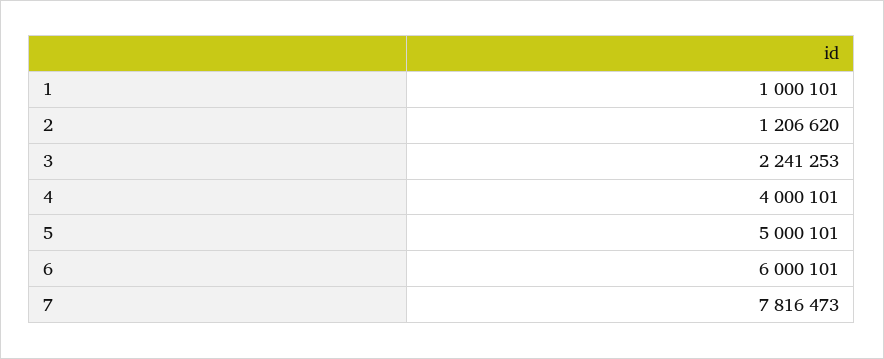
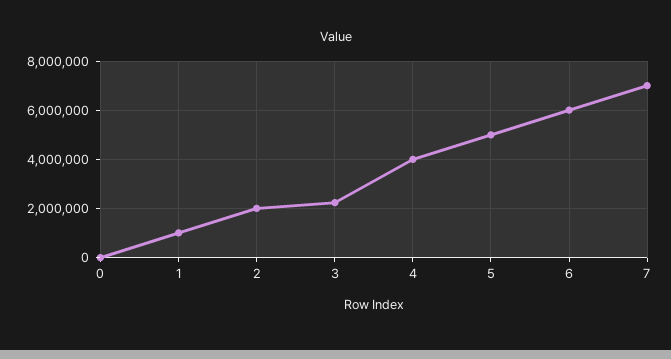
  {
    "1": 1000101,
-   "2": 1206620,
+   "2": 2000000,
    "3": 2241253,
    "4": 4000101,
    "5": 5000101,
    "6": 6000101,
-   "7": 7816473
+   "7": 7000000,
+   "0": 0
  }

